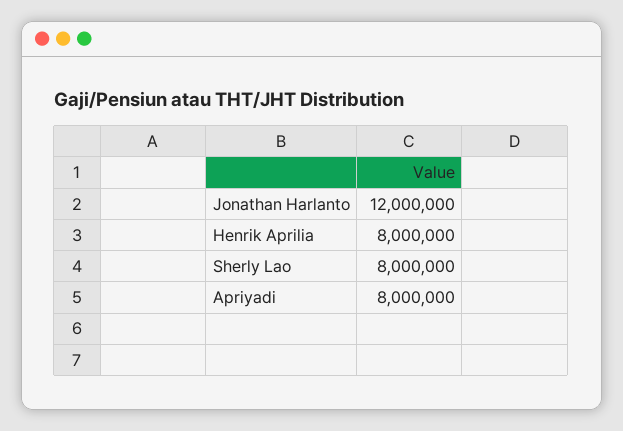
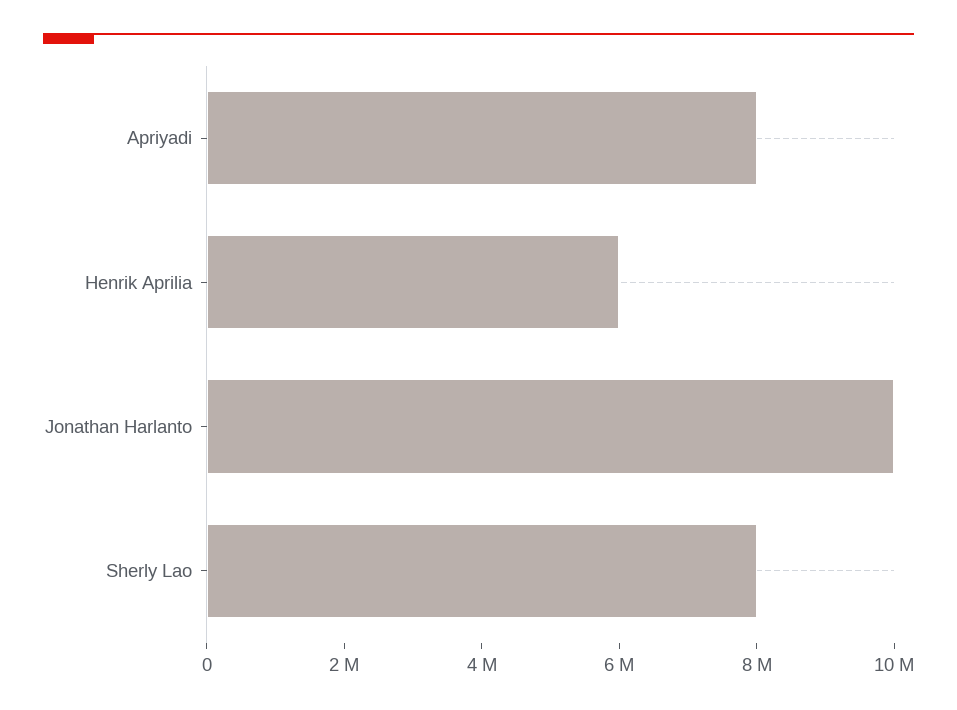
  {
-   "Jonathan Harlanto": 12000000,
+   "Jonathan Harlanto": 10000000,
-   "Henrik Aprilia": 8000000,
+   "Henrik Aprilia": 6000000,
    "Sherly Lao": 8000000,
    "Apriyadi": 8000000
  }

